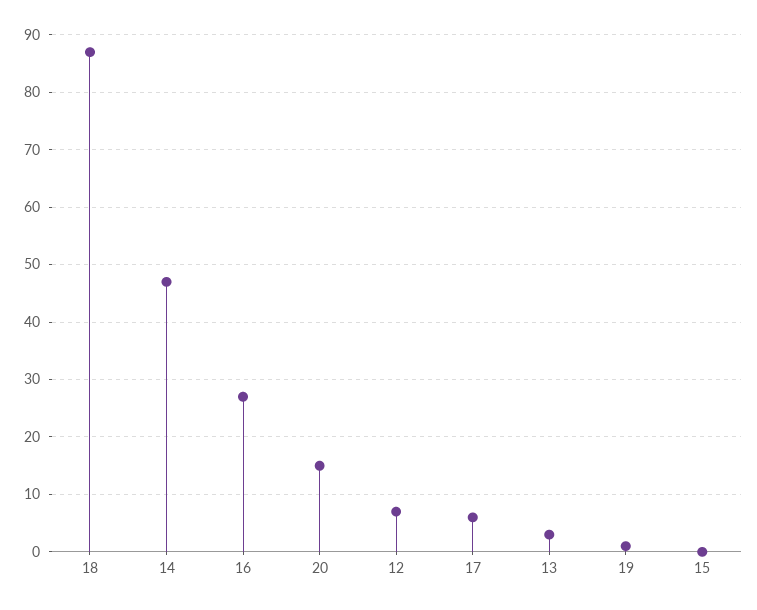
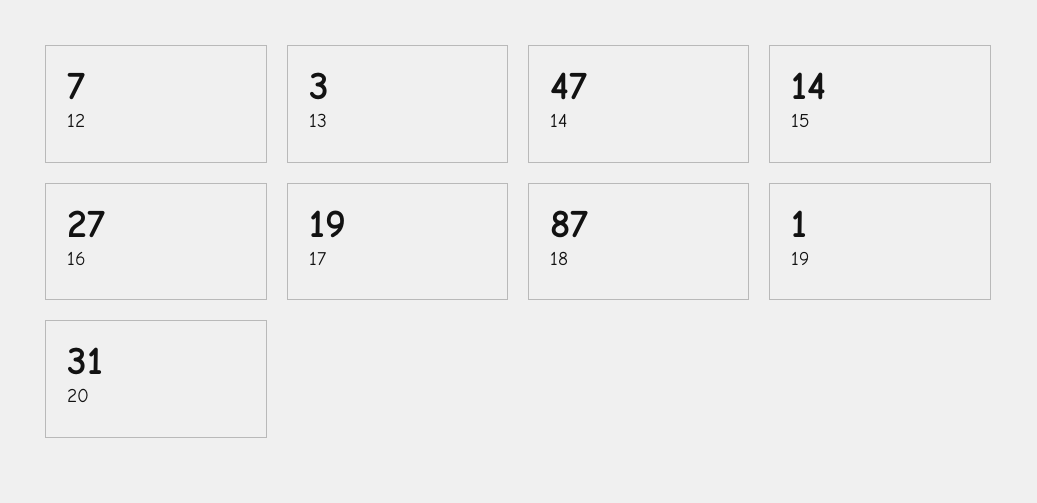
  {
    "18": 87,
    "14": 47,
    "16": 27,
-   "20": 15,
+   "20": 31,
    "12": 7,
-   "17": 5,
+   "17": 19,
    "13": 3,
    "19": 1,
-   "15": 0
+   "15": 14
  }

